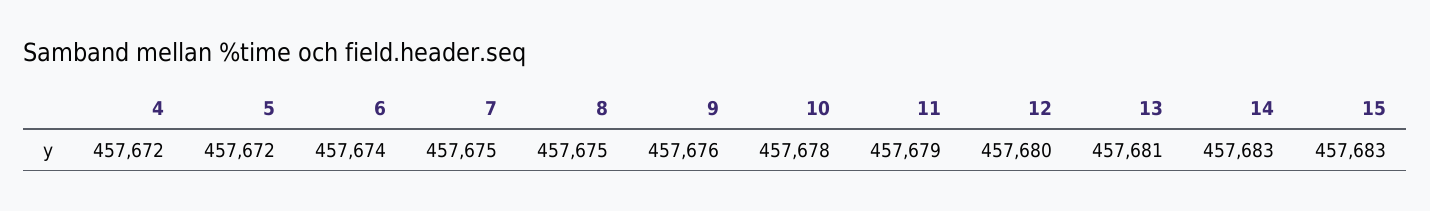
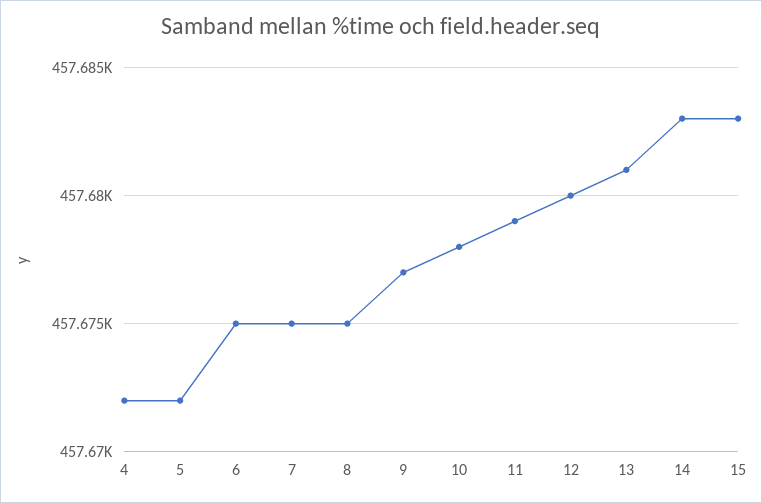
  {
    "4": 457672,
    "5": 457672,
-   "6": 457674,
+   "6": 457675,
    "7": 457675,
    "8": 457675,
-   "9": 457676,
+   "9": 457677,
    "10": 457678,
    "11": 457679,
    "12": 457680,
    "13": 457681,
    "14": 457683,
    "15": 457683
  }

